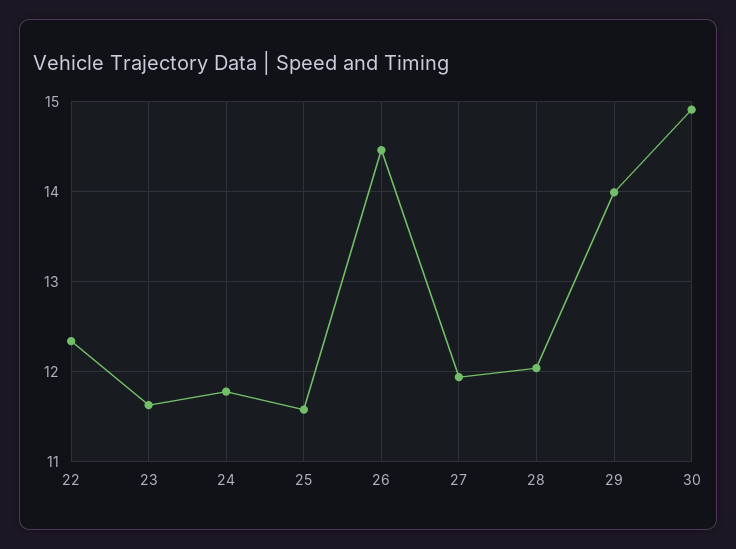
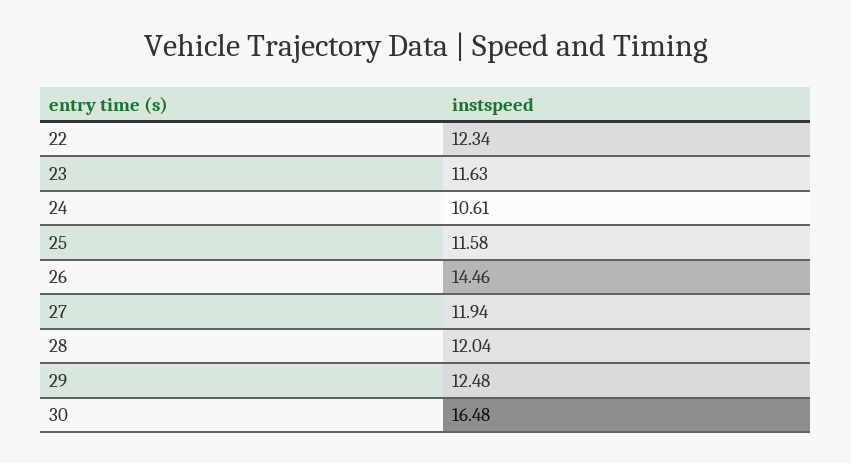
  {
    "22": 12.34,
    "23": 11.63,
-   "24": 11.8,
+   "24": 10.61,
    "25": 11.58,
    "26": 14.46,
    "27": 11.94,
    "28": 12.04,
-   "29": 14,
+   "29": 12.48,
-   "30": 14.9
+   "30": 16.48
  }

